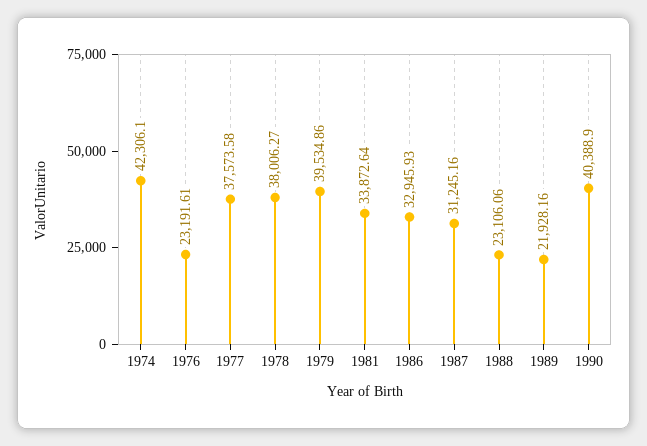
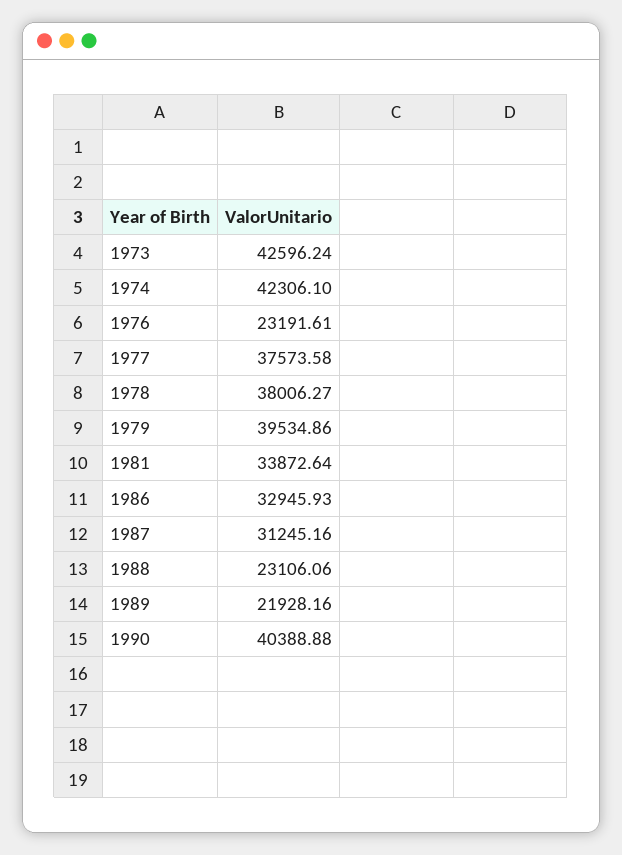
  {
    "1974": 42306.1,
    "1976": 23191.61,
    "1977": 37573.58,
    "1978": 38006.27,
    "1979": 39534.86,
    "1981": 33872.64,
    "1986": 32945.93,
    "1987": 31245.16,
    "1988": 23106.06,
    "1989": 21928.16,
-   "1990": 40388.9
+   "1990": 40388.88,
+   "1973": 42596.24
  }

